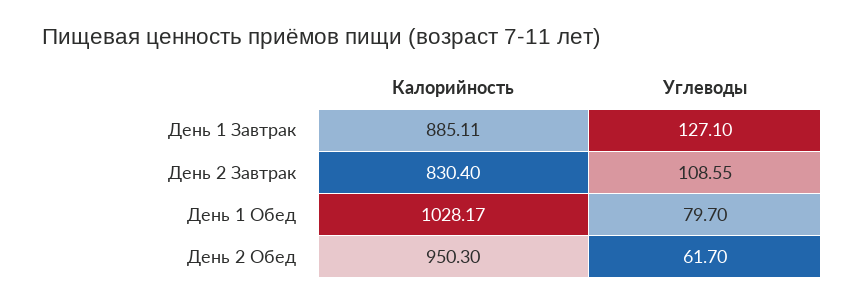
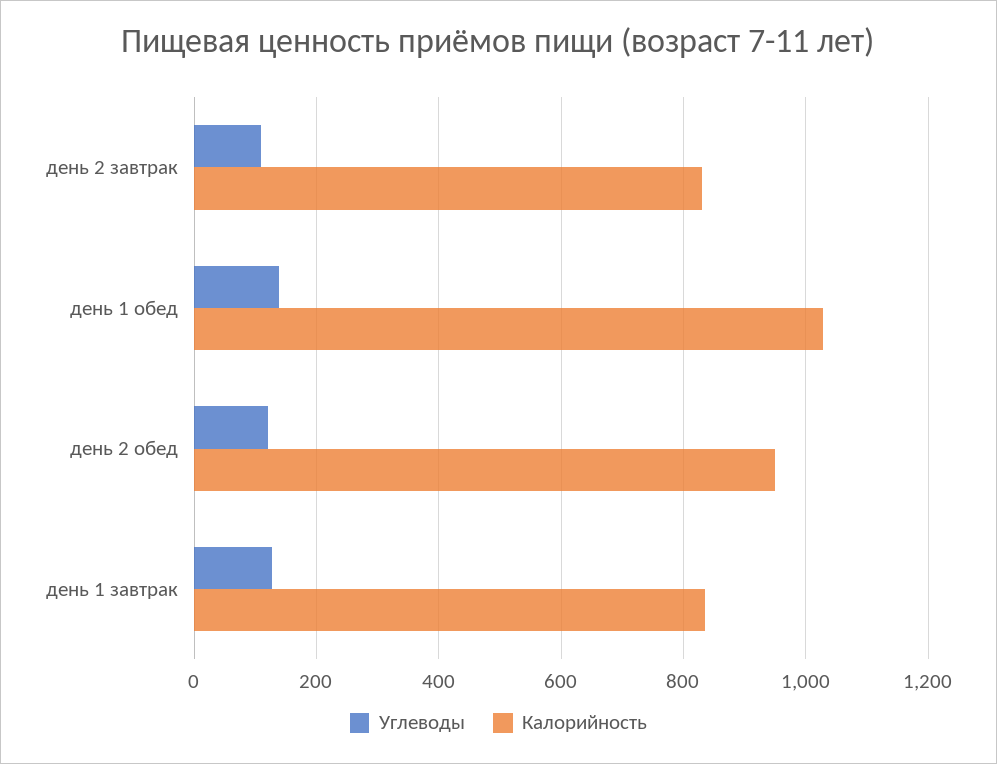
  {
    "Калорийность": {
-     "День 1 Завтрак": 885.11,
+     "День 1 Завтрак": 840,
      "День 2 Завтрак": 830.4,
      "День 1 Обед": 1028.17,
      "День 2 Обед": 950.3
    },
    "Углеводы": {
      "День 1 Завтрак": 127.1,
      "День 2 Завтрак": 108.55,
-     "День 1 Обед": 79.7,
+     "День 1 Обед": 140,
-     "День 2 Обед": 61.7
+     "День 2 Обед": 120
    }
  }

